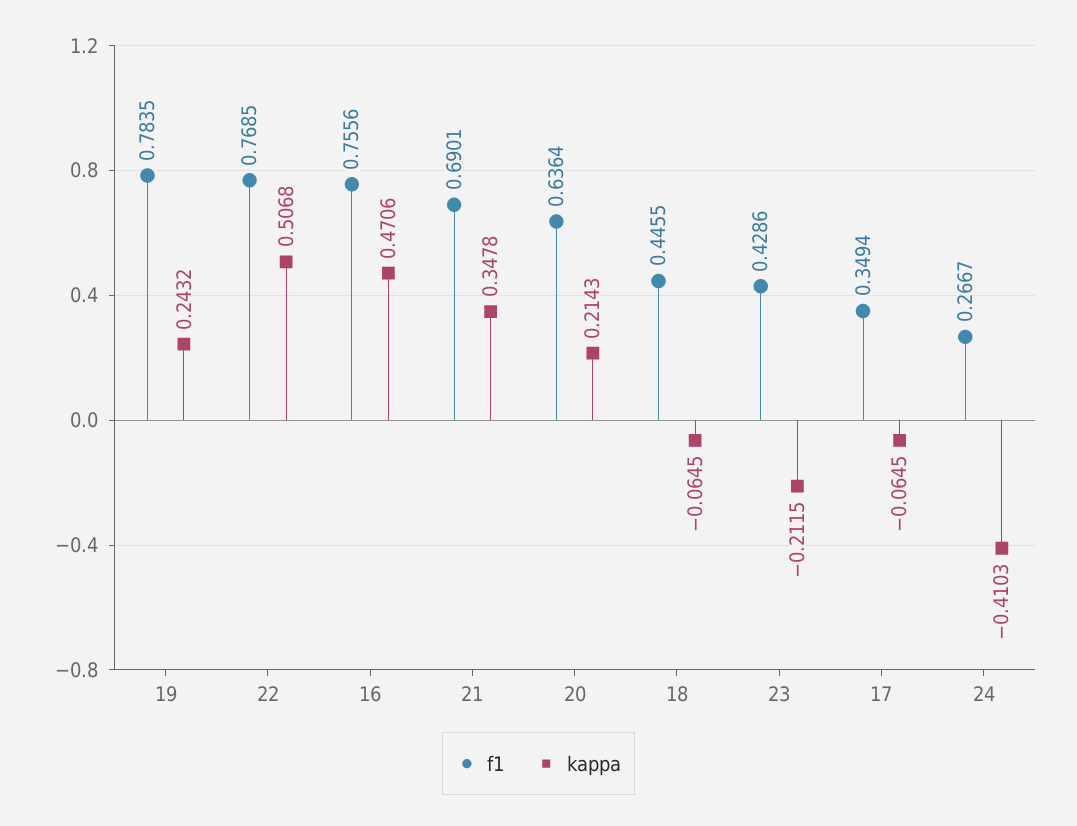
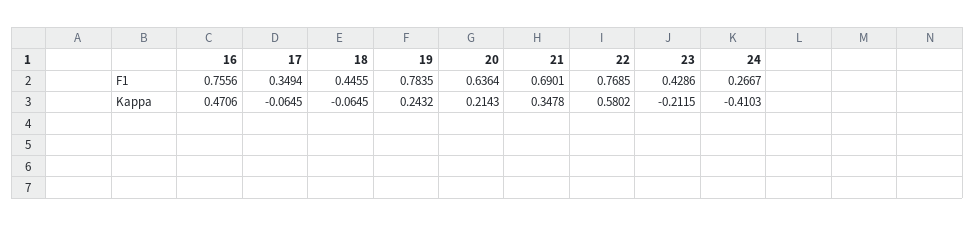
  {
    "f1": {
      "19": 0.7835,
      "22": 0.7685,
      "16": 0.7556,
      "21": 0.6901,
      "20": 0.6364,
      "18": 0.4455,
      "23": 0.4286,
      "17": 0.3494,
      "24": 0.2667
    },
    "kappa": {
      "19": 0.2432,
-     "22": 0.5068,
+     "22": 0.5802,
      "16": 0.4706,
      "21": 0.3478,
      "20": 0.2143,
      "18": -0.0645,
      "23": -0.2115,
      "17": -0.0645,
      "24": -0.4103
    }
  }

